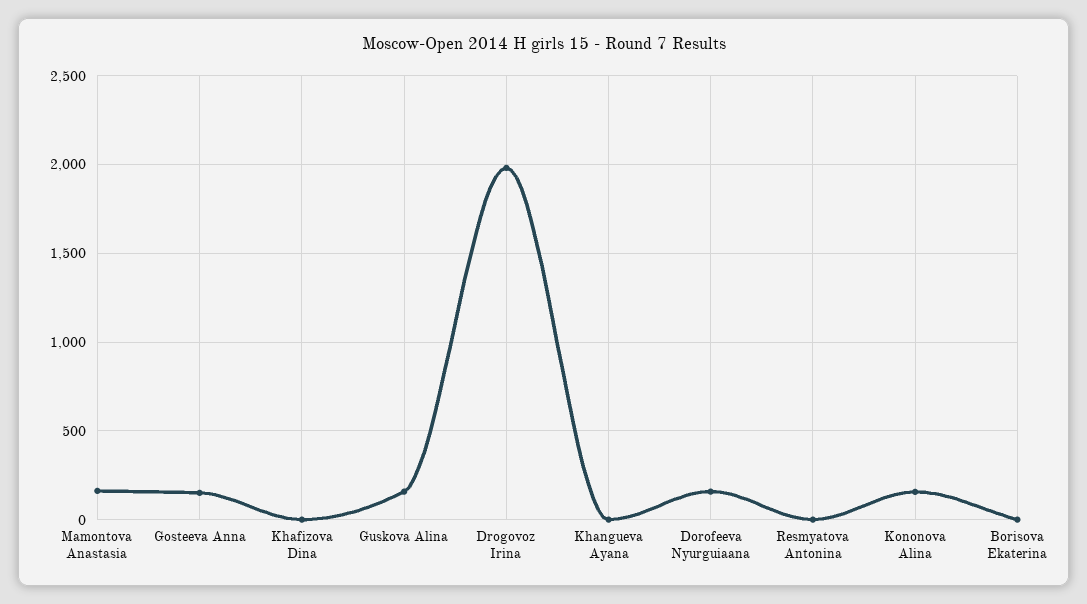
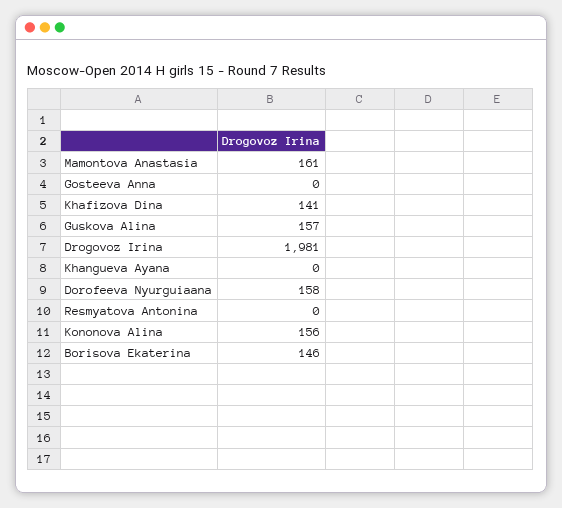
  {
    "Mamontova Anastasia": 161,
-   "Gosteeva Anna": 150,
+   "Gosteeva Anna": 0,
-   "Khafizova Dina": 0,
+   "Khafizova Dina": 141,
    "Guskova Alina": 157,
    "Drogovoz Irina": 1981,
    "Khangueva Ayana": 0,
    "Dorofeeva Nyurguiaana": 158,
    "Resmyatova Antonina": 0,
    "Kononova Alina": 156,
-   "Borisova Ekaterina": 0
+   "Borisova Ekaterina": 146
  }

